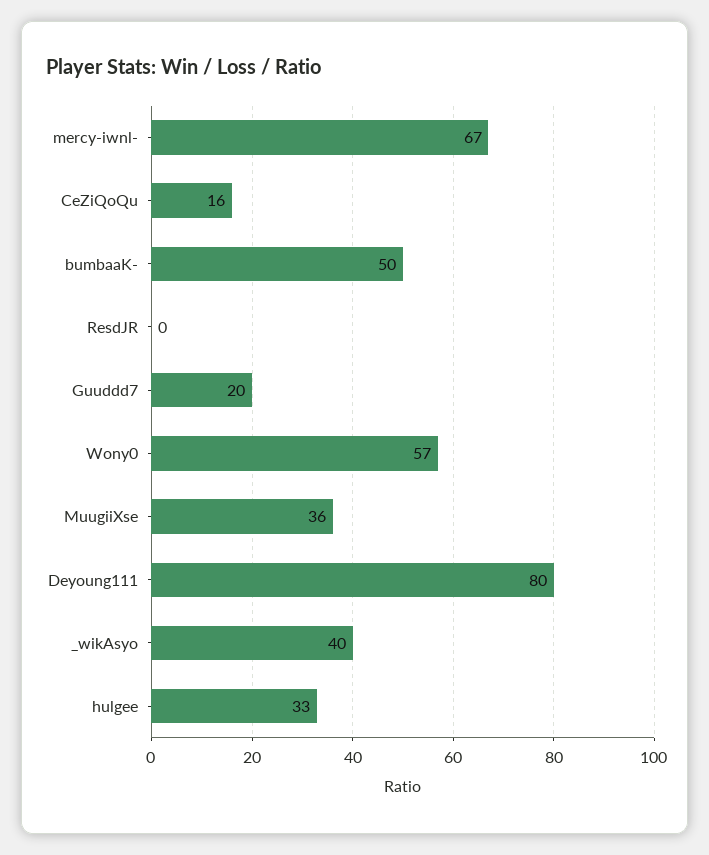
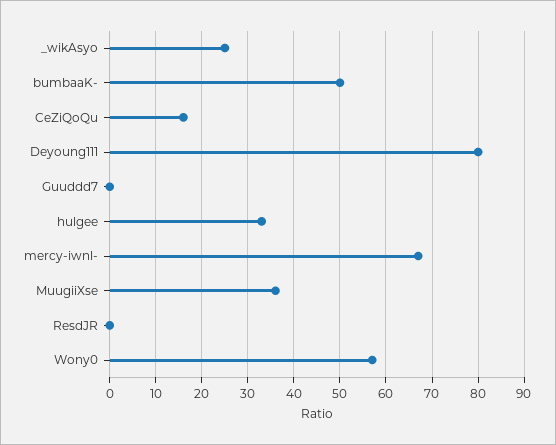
  {
    "mercy-iwnl-": 67,
    "CeZiQoQu": 16,
    "bumbaaK-": 50,
    "ResdJR": 0,
-   "Guuddd7": 20,
+   "Guuddd7": 0,
    "Wony0": 57,
    "MuugiiXse": 36,
    "Deyoung111": 80,
-   "_wikAsyo": 40,
+   "_wikAsyo": 25,
    "hulgee": 33
  }

